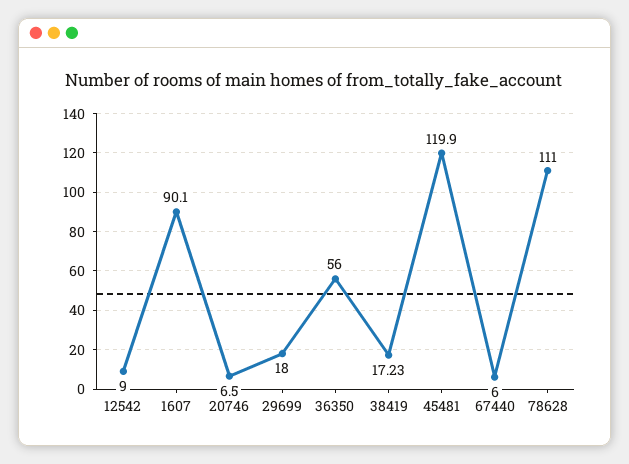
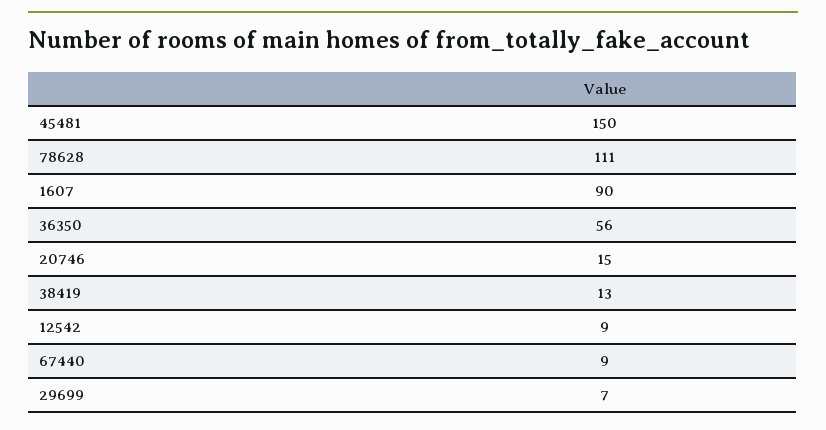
  {
    "12542": 9,
    "1607": 90.1,
-   "20746": 6.5,
+   "20746": 15,
-   "29699": 18,
+   "29699": 7,
    "36350": 56,
-   "38419": 17.23,
+   "38419": 13,
-   "45481": 119.9,
+   "45481": 150,
-   "67440": 6,
+   "67440": 9,
    "78628": 111
  }

